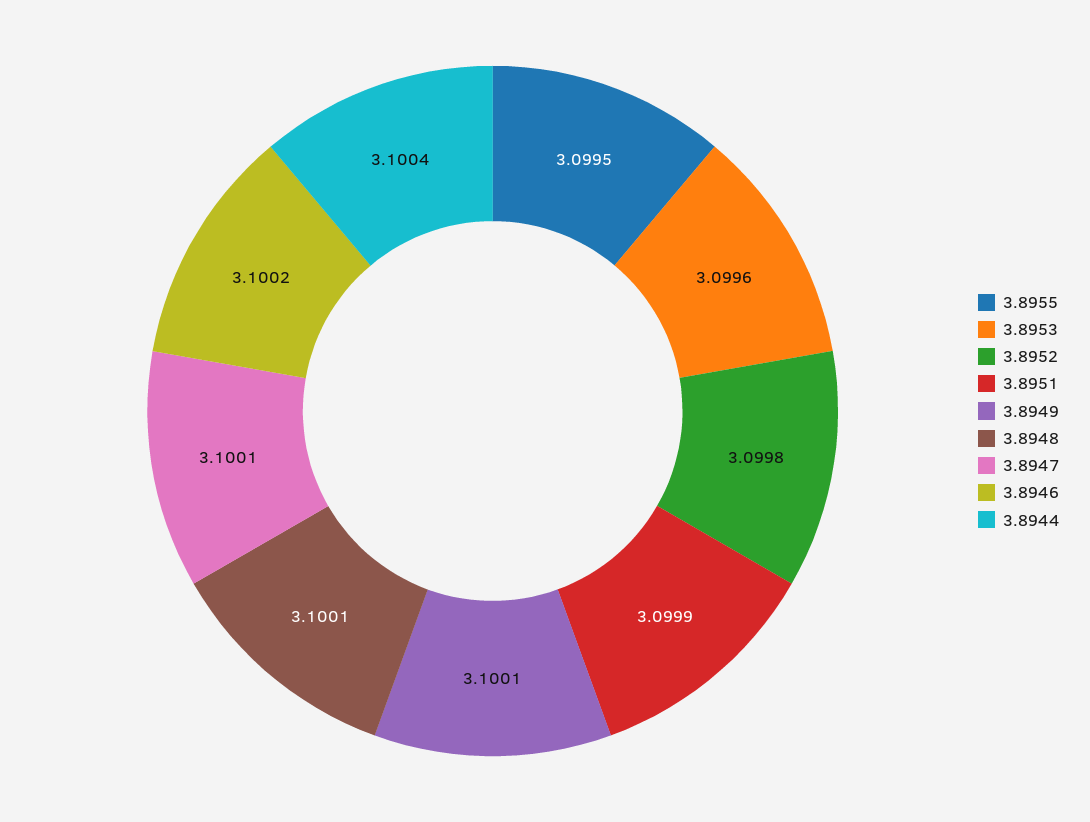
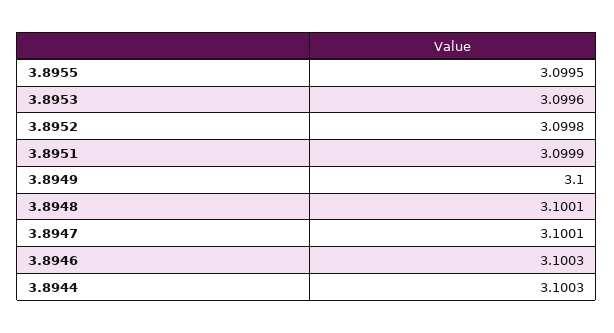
  {
    "3.8955": 3.0995,
    "3.8953": 3.0996,
    "3.8952": 3.0998,
    "3.8951": 3.0999,
-   "3.8949": 3.1001,
+   "3.8949": 3.1,
    "3.8948": 3.1001,
    "3.8947": 3.1001,
-   "3.8946": 3.1002,
+   "3.8946": 3.1003,
-   "3.8944": 3.1004
+   "3.8944": 3.1003
  }

